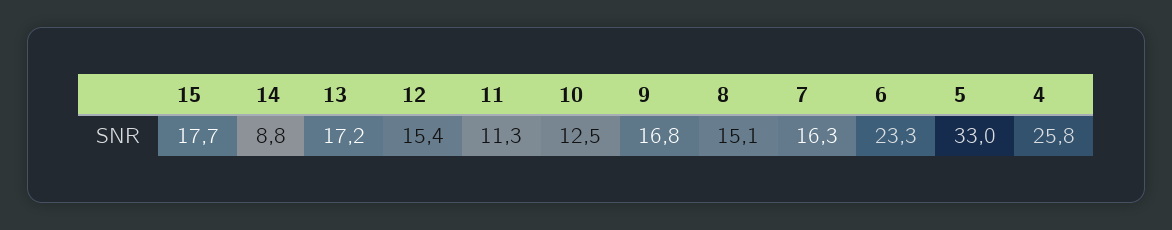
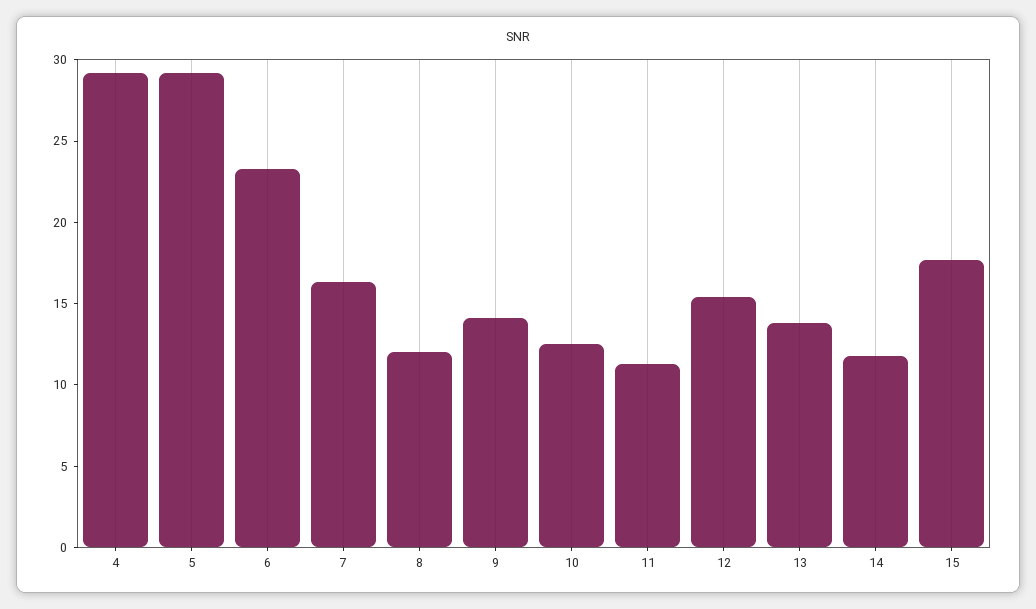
  {
    "15": 17.7,
-   "14": 8.8,
+   "14": 12,
-   "13": 17.2,
+   "13": 14,
    "12": 15.4,
    "11": 11.3,
    "10": 12.5,
-   "9": 16.8,
+   "9": 14,
-   "8": 15.1,
+   "8": 12,
    "7": 16.3,
    "6": 23.3,
-   "5": 33,
+   "5": 29,
-   "4": 25.8
+   "4": 29
  }

